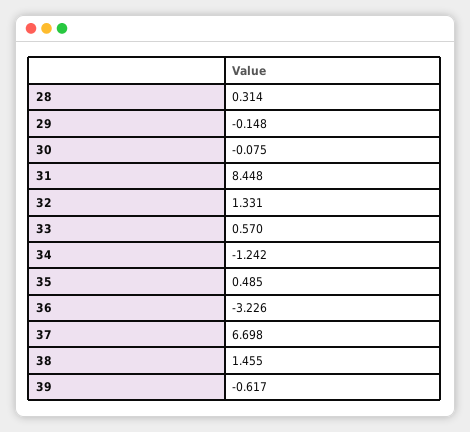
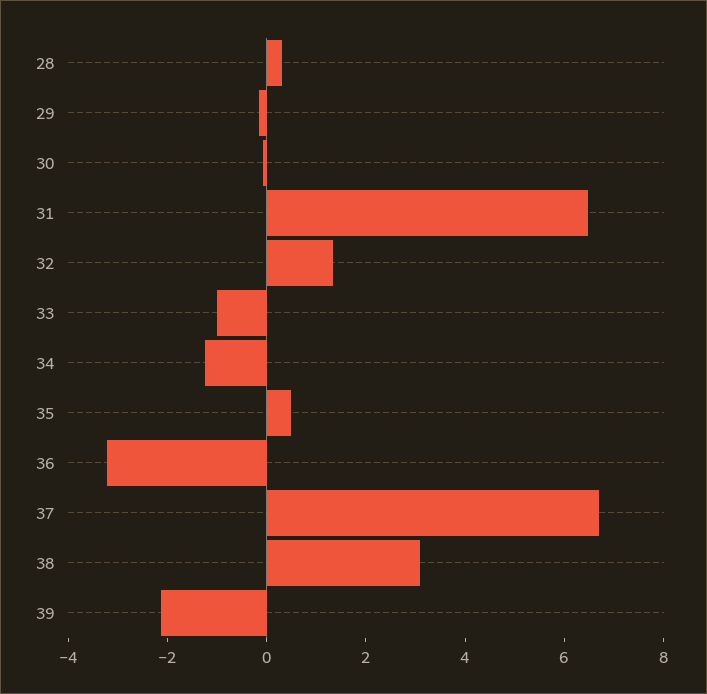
  {
    "28": 0.314,
    "29": -0.148,
    "30": -0.075,
-   "31": 8.448,
+   "31": 6.5,
    "32": 1.331,
-   "33": 0.57,
+   "33": -1,
    "34": -1.242,
    "35": 0.485,
    "36": -3.226,
    "37": 6.698,
-   "38": 1.455,
+   "38": 3,
-   "39": -0.617
+   "39": -2
  }

